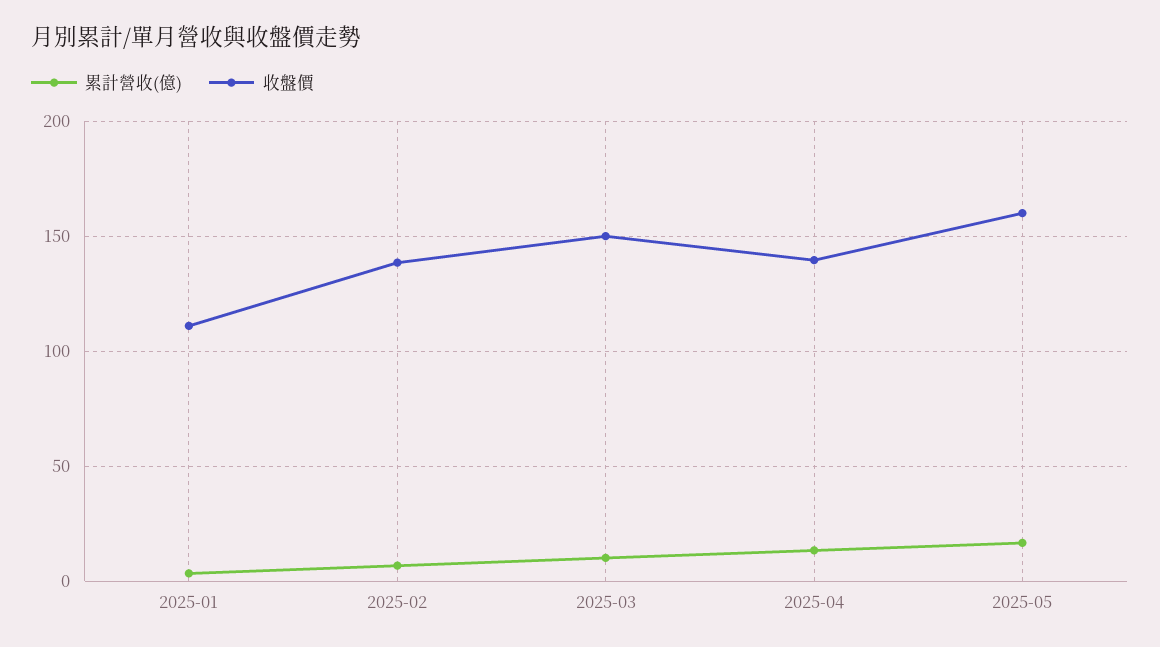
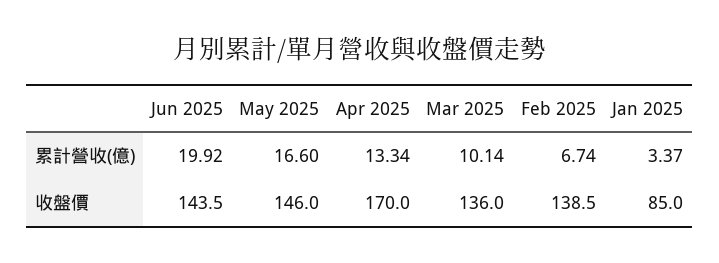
  {
    "累計營收(億)": {
      "2025-01": 3.37,
      "2025-02": 6.74,
      "2025-03": 10.14,
      "2025-04": 13.34,
-     "2025-05": 16.6
+     "2025-05": 16.6,
+     "Jun 2025": 19.92
    },
    "收盤價": {
-     "2025-01": 110,
+     "2025-01": 85,
      "2025-02": 138.5,
-     "2025-03": 150,
+     "2025-03": 136,
-     "2025-04": 140,
+     "2025-04": 170,
-     "2025-05": 160
+     "2025-05": 146,
+     "Jun 2025": 143.5
    }
  }

